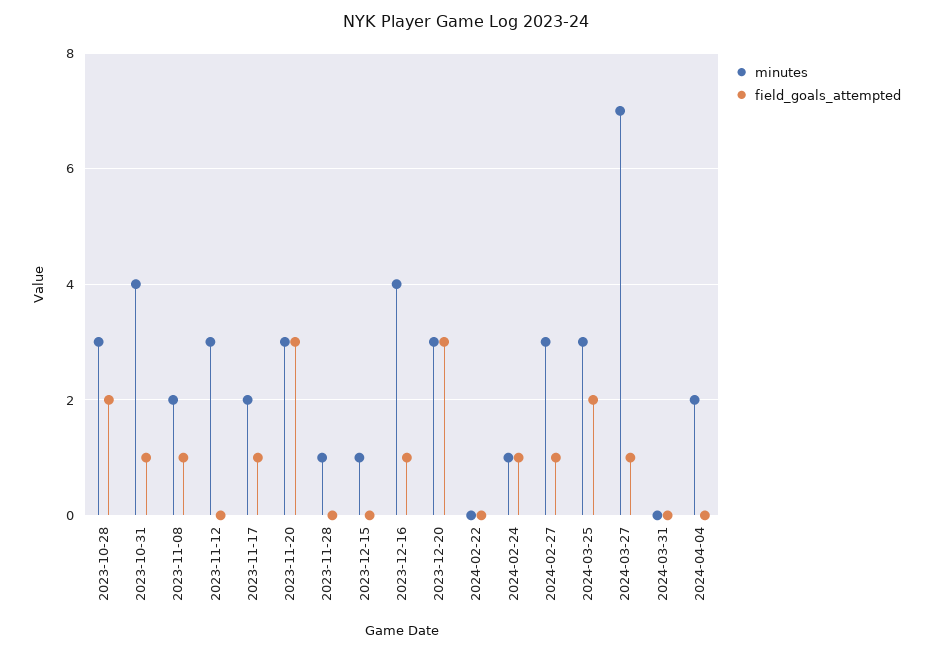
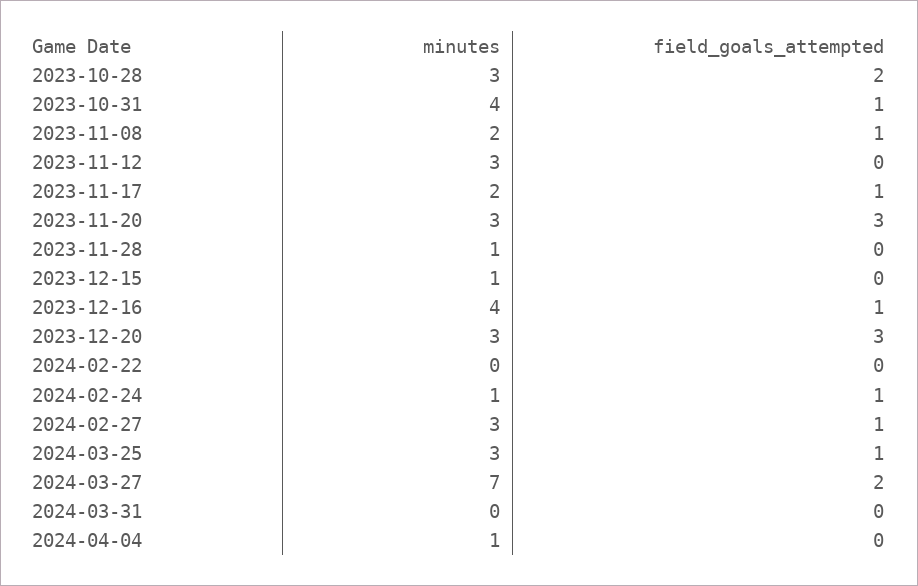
  {
    "minutes": {
      "2023-10-28": 3,
      "2023-10-31": 4,
      "2023-11-08": 2,
      "2023-11-12": 3,
      "2023-11-17": 2,
      "2023-11-20": 3,
      "2023-11-28": 1,
      "2023-12-15": 1,
      "2023-12-16": 4,
      "2023-12-20": 3,
      "2024-02-22": 0,
      "2024-02-24": 1,
      "2024-02-27": 3,
      "2024-03-25": 3,
      "2024-03-27": 7,
      "2024-03-31": 0,
-     "2024-04-04": 2
+     "2024-04-04": 1
    },
    "field_goals_attempted": {
      "2023-10-28": 2,
      "2023-10-31": 1,
      "2023-11-08": 1,
      "2023-11-12": 0,
      "2023-11-17": 1,
      "2023-11-20": 3,
      "2023-11-28": 0,
      "2023-12-15": 0,
      "2023-12-16": 1,
      "2023-12-20": 3,
      "2024-02-22": 0,
      "2024-02-24": 1,
      "2024-02-27": 1,
-     "2024-03-25": 2,
+     "2024-03-25": 1,
-     "2024-03-27": 1,
+     "2024-03-27": 2,
      "2024-03-31": 0,
      "2024-04-04": 0
    }
  }

